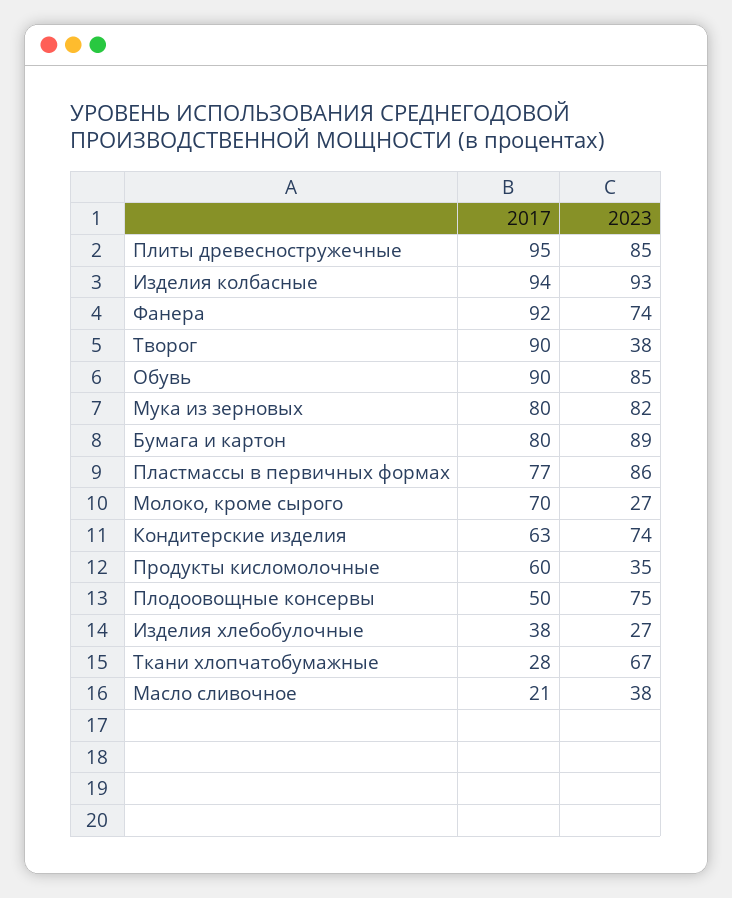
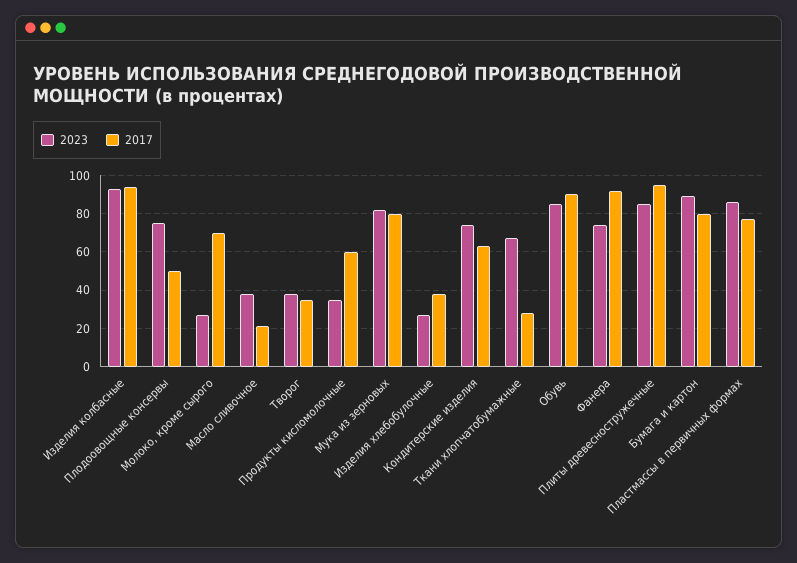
  {
    "2017": {
      "Плиты древесностружечные": 95,
      "Изделия колбасные": 94,
      "Фанера": 92,
-     "Творог": 90,
+     "Творог": 35,
      "Обувь": 90,
      "Мука из зерновых": 80,
      "Бумага и картон": 80,
      "Пластмассы в первичных формах": 77,
      "Молоко, кроме сырого": 70,
      "Кондитерские изделия": 63,
      "Продукты кисломолочные": 60,
      "Плодоовощные консервы": 50,
      "Изделия хлебобулочные": 38,
      "Ткани хлопчатобумажные": 28,
      "Масло сливочное": 21
    },
    "2023": {
      "Плиты древесностружечные": 85,
      "Изделия колбасные": 93,
      "Фанера": 74,
      "Творог": 38,
      "Обувь": 85,
      "Мука из зерновых": 82,
      "Бумага и картон": 89,
      "Пластмассы в первичных формах": 86,
      "Молоко, кроме сырого": 27,
      "Кондитерские изделия": 74,
      "Продукты кисломолочные": 35,
      "Плодоовощные консервы": 75,
      "Изделия хлебобулочные": 27,
      "Ткани хлопчатобумажные": 67,
      "Масло сливочное": 38
    }
  }

